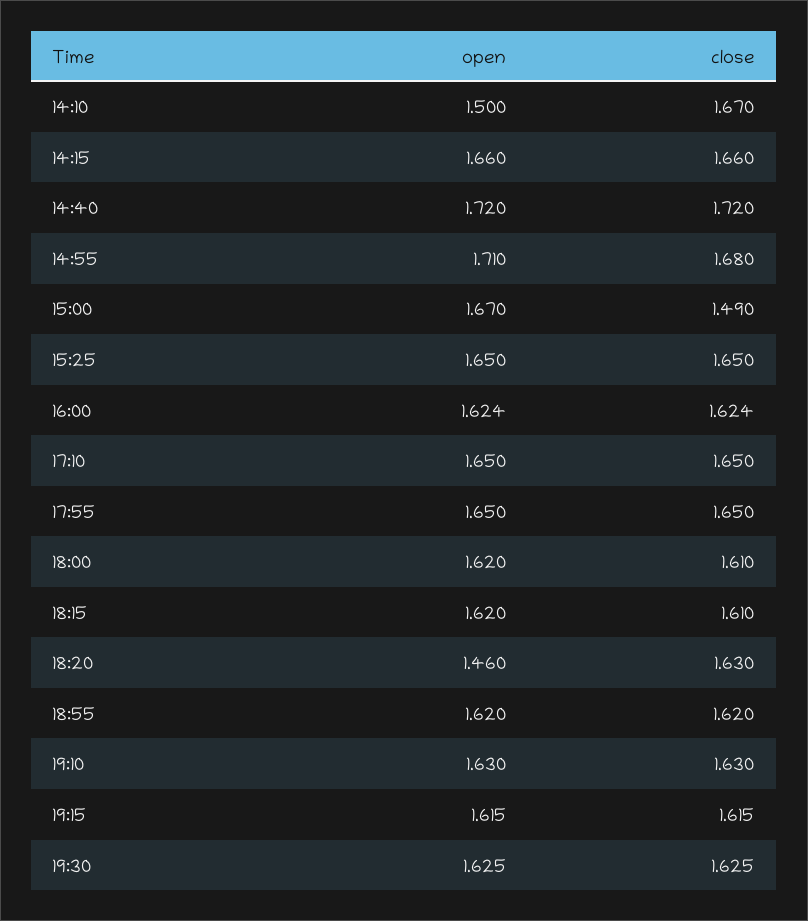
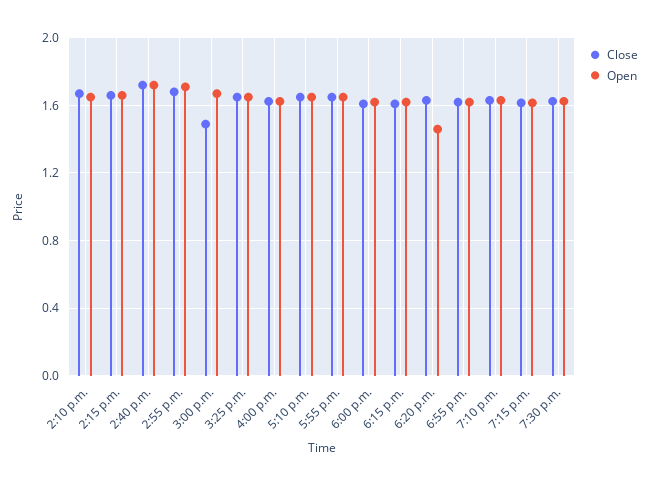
  {
    "open": {
-     "14:10": 1.5,
+     "14:10": 1.65,
      "14:15": 1.66,
      "14:40": 1.72,
      "14:55": 1.71,
      "15:00": 1.67,
      "15:25": 1.65,
      "16:00": 1.624,
      "17:10": 1.65,
      "17:55": 1.65,
      "18:00": 1.62,
      "18:15": 1.62,
      "18:20": 1.46,
      "18:55": 1.62,
      "19:10": 1.63,
      "19:15": 1.615,
      "19:30": 1.625
    },
    "close": {
      "14:10": 1.67,
      "14:15": 1.66,
      "14:40": 1.72,
      "14:55": 1.68,
      "15:00": 1.49,
      "15:25": 1.65,
      "16:00": 1.624,
      "17:10": 1.65,
      "17:55": 1.65,
      "18:00": 1.61,
      "18:15": 1.61,
      "18:20": 1.63,
      "18:55": 1.62,
      "19:10": 1.63,
      "19:15": 1.615,
      "19:30": 1.625
    }
  }

